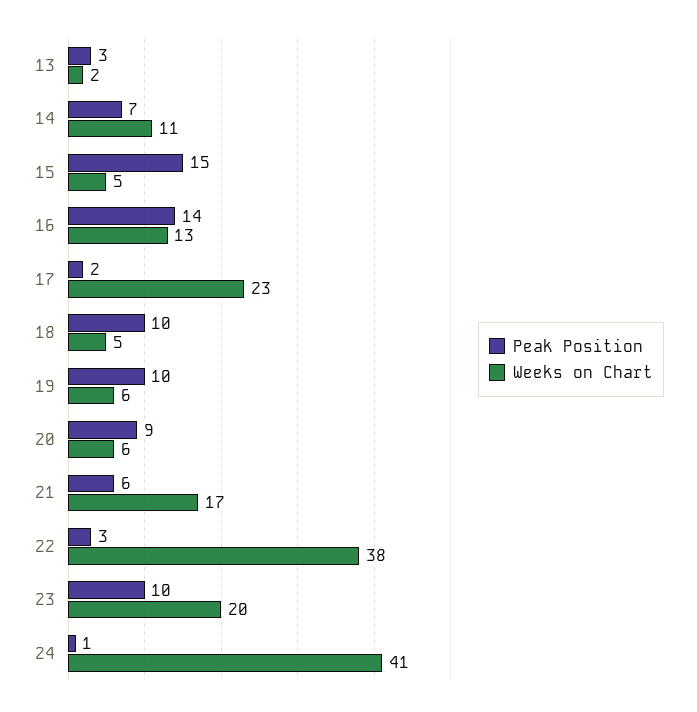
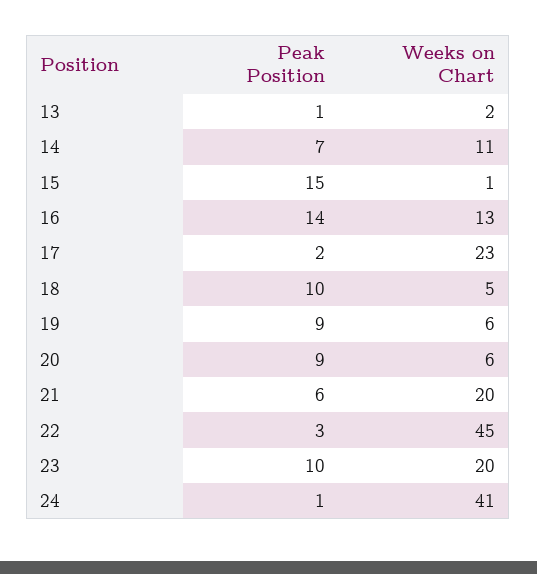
  {
    "Peak Position": {
-     "13": 3,
+     "13": 1,
      "14": 7,
      "15": 15,
      "16": 14,
      "17": 2,
      "18": 10,
-     "19": 10,
+     "19": 9,
      "20": 9,
      "21": 6,
      "22": 3,
      "23": 10,
      "24": 1
    },
    "Weeks on Chart": {
      "13": 2,
      "14": 11,
-     "15": 5,
+     "15": 1,
      "16": 13,
      "17": 23,
      "18": 5,
      "19": 6,
      "20": 6,
-     "21": 17,
+     "21": 20,
-     "22": 38,
+     "22": 45,
      "23": 20,
      "24": 41
    }
  }

